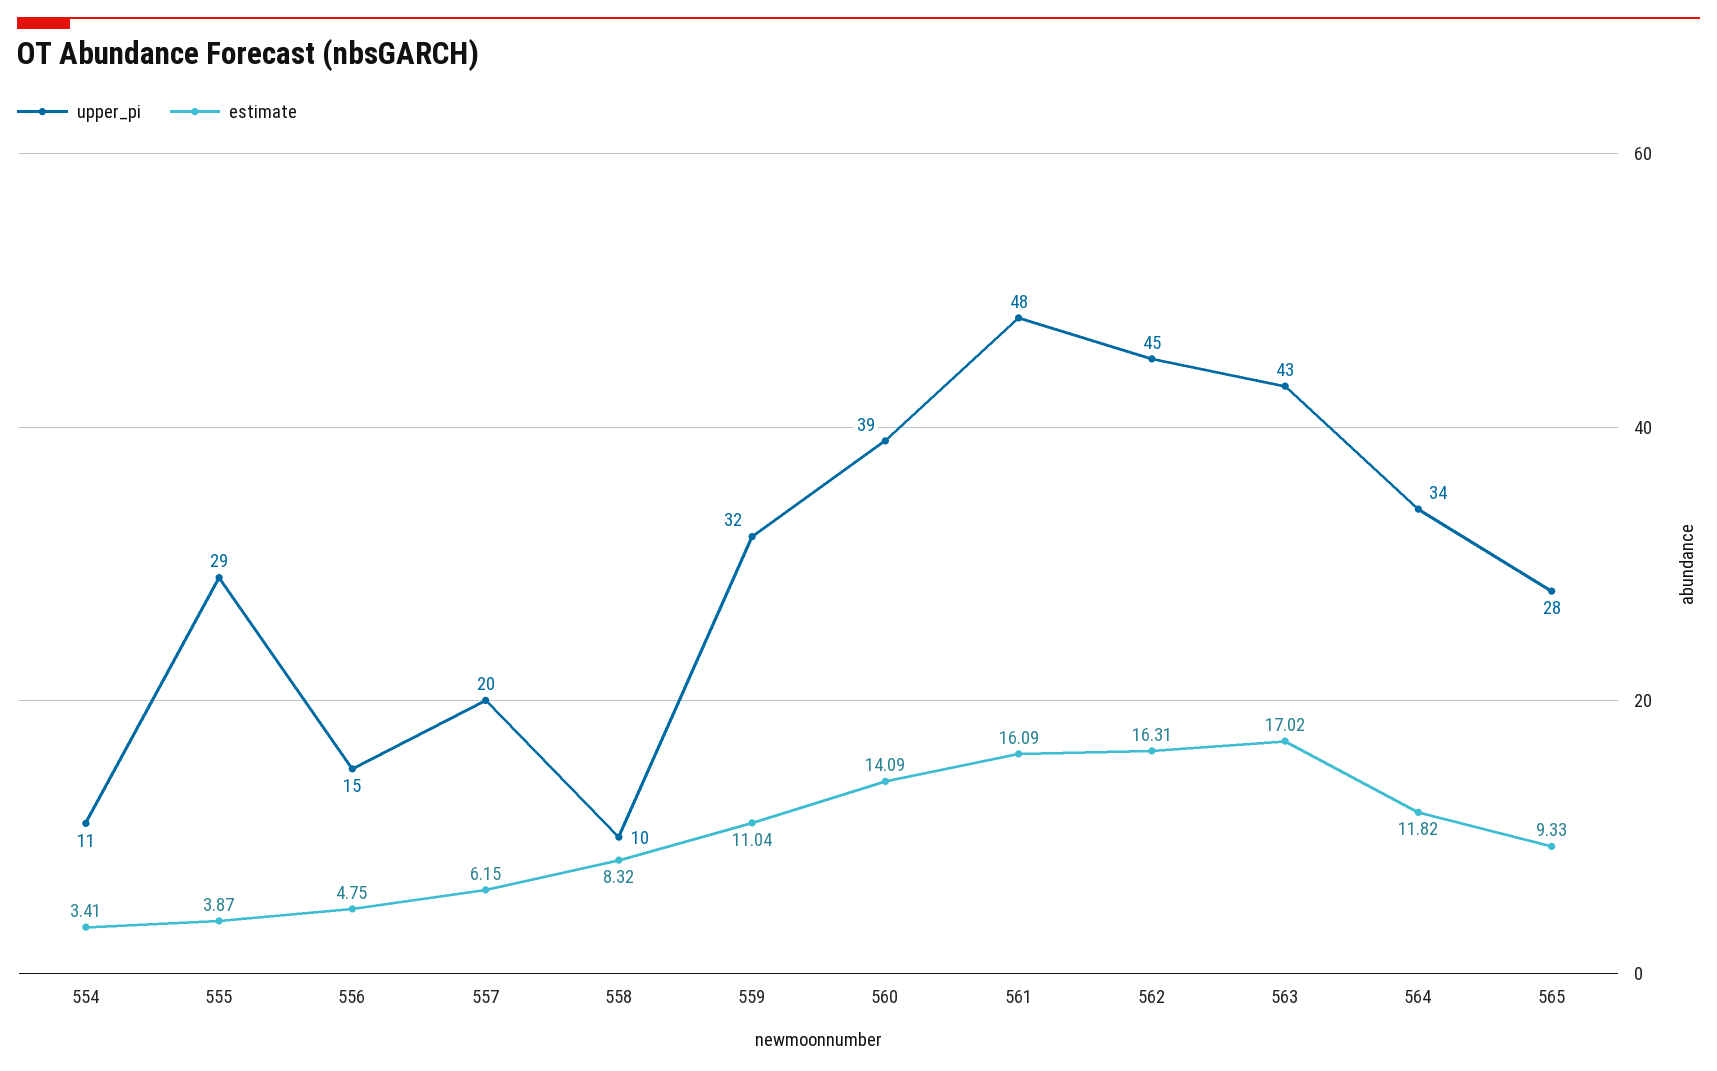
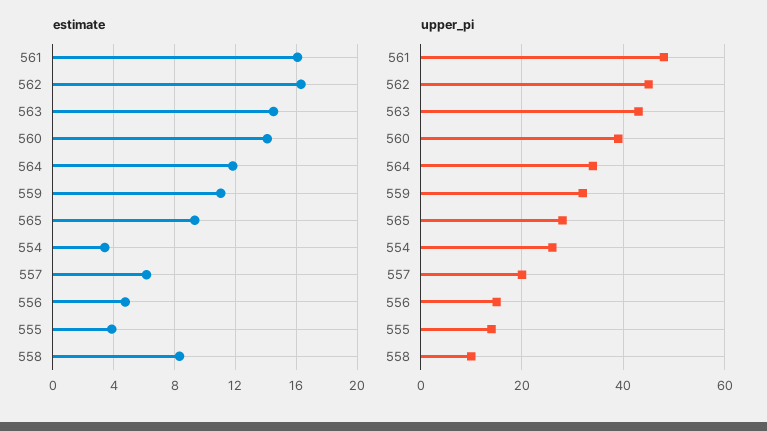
  {
    "upper_pi": {
-     "554": 11,
+     "554": 25,
-     "555": 29,
+     "555": 15,
      "556": 15,
      "557": 20,
      "558": 10,
      "559": 32,
      "560": 39,
      "561": 48,
      "562": 45,
      "563": 43,
      "564": 34,
      "565": 28
    },
    "estimate": {
      "554": 3.41,
      "555": 3.87,
      "556": 4.75,
      "557": 6.15,
      "558": 8.32,
      "559": 11.04,
      "560": 14.09,
      "561": 16.09,
      "562": 16.31,
-     "563": 17.02,
+     "563": 14.5,
      "564": 11.82,
      "565": 9.33
    }
  }

